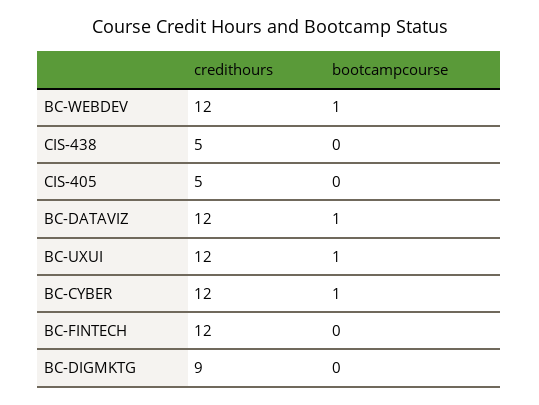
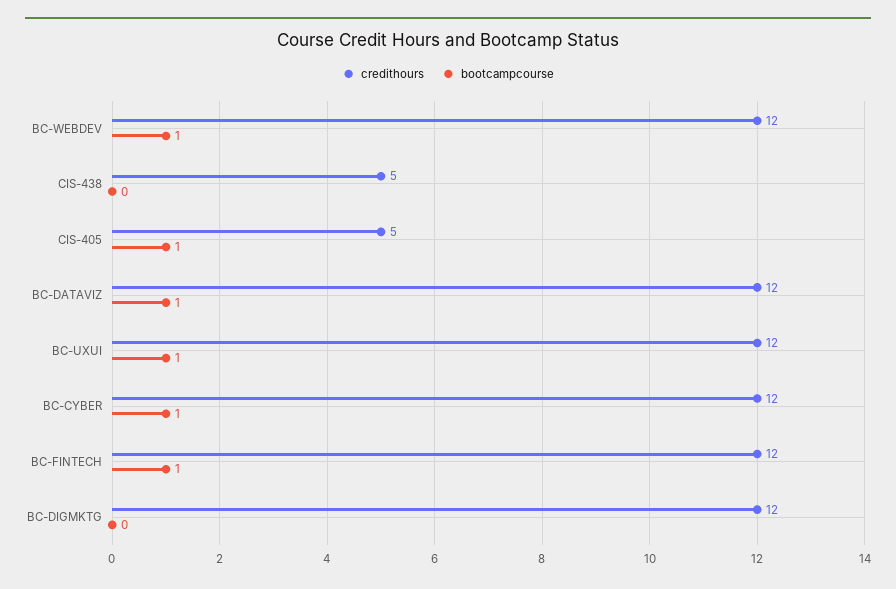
  {
    "credithours": {
      "BC-WEBDEV": 12,
      "CIS-438": 5,
      "CIS-405": 5,
      "BC-DATAVIZ": 12,
      "BC-UXUI": 12,
      "BC-CYBER": 12,
      "BC-FINTECH": 12,
-     "BC-DIGMKTG": 9
+     "BC-DIGMKTG": 12
    },
    "bootcampcourse": {
      "BC-WEBDEV": 1,
      "CIS-438": 0,
-     "CIS-405": 0,
+     "CIS-405": 1,
      "BC-DATAVIZ": 1,
      "BC-UXUI": 1,
      "BC-CYBER": 1,
-     "BC-FINTECH": 0,
+     "BC-FINTECH": 1,
      "BC-DIGMKTG": 0
    }
  }

